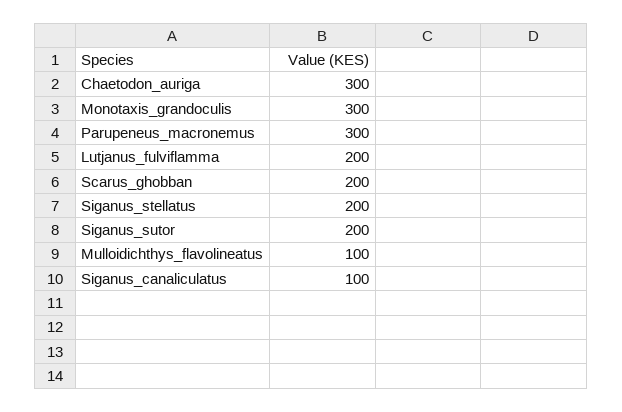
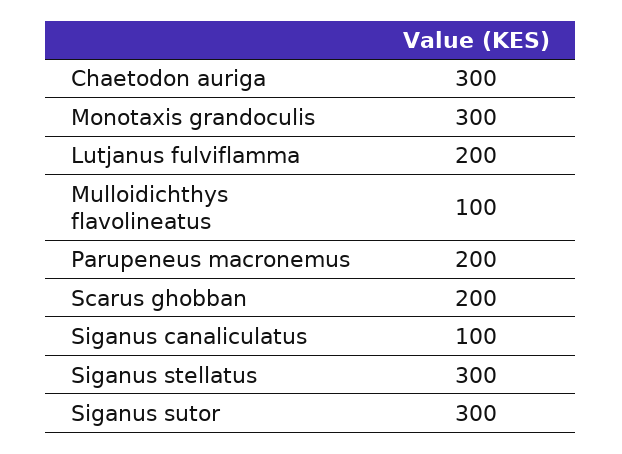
  {
    "Chaetodon_auriga": 300,
    "Monotaxis_grandoculis": 300,
-   "Parupeneus_macronemus": 300,
+   "Parupeneus_macronemus": 200,
    "Lutjanus_fulviflamma": 200,
    "Scarus_ghobban": 200,
-   "Siganus_stellatus": 200,
+   "Siganus_stellatus": 300,
-   "Siganus_sutor": 200,
+   "Siganus_sutor": 300,
    "Mulloidichthys_flavolineatus": 100,
    "Siganus_canaliculatus": 100
  }

